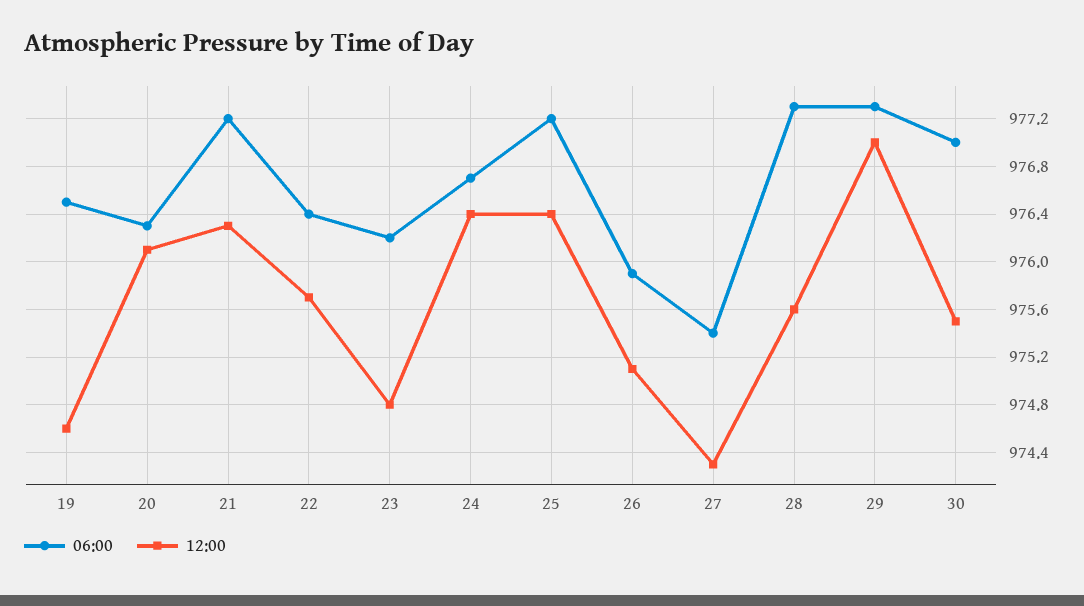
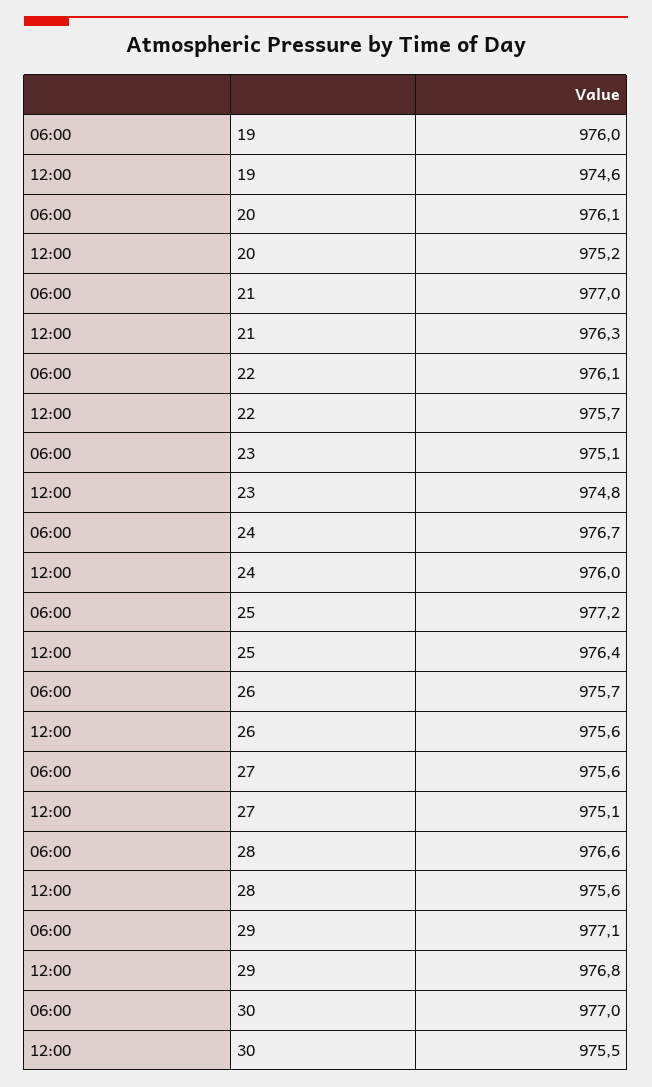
  {
    "06:00": {
-     "19": 976.5,
+     "19": 976,
-     "20": 976.3,
+     "20": 976.1,
-     "21": 977.2,
+     "21": 977,
-     "22": 976.4,
+     "22": 976.1,
-     "23": 976.2,
+     "23": 975.1,
      "24": 976.7,
      "25": 977.2,
-     "26": 975.9,
+     "26": 975.7,
-     "27": 975.4,
+     "27": 975.6,
-     "28": 977.3,
+     "28": 976.6,
-     "29": 977.3,
+     "29": 977.1,
      "30": 977
    },
    "12:00": {
      "19": 974.6,
-     "20": 976.1,
+     "20": 975.2,
      "21": 976.3,
      "22": 975.7,
      "23": 974.8,
-     "24": 976.4,
+     "24": 976,
      "25": 976.4,
-     "26": 975.1,
+     "26": 975.6,
-     "27": 974.3,
+     "27": 975.1,
      "28": 975.6,
-     "29": 977,
+     "29": 976.8,
      "30": 975.5
    }
  }

